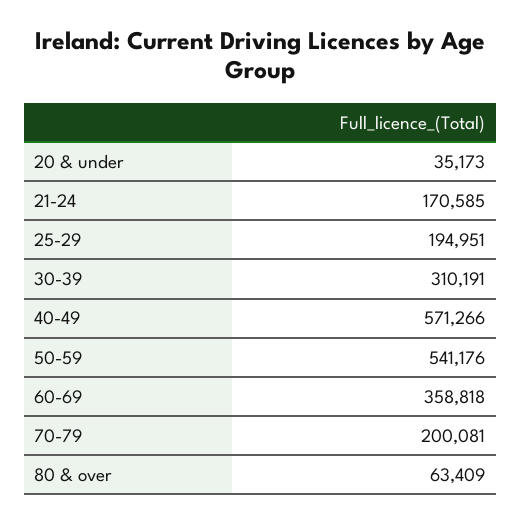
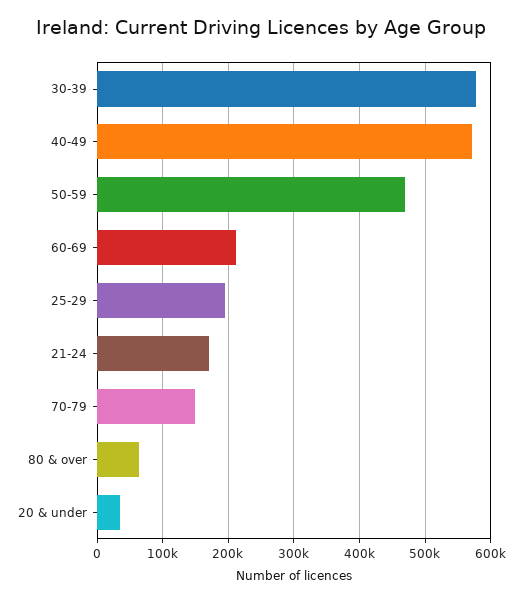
  {
    "20 & under": 35173,
    "21-24": 170585,
    "25-29": 194951,
-   "30-39": 310191,
+   "30-39": 580000,
    "40-49": 571266,
-   "50-59": 541176,
+   "50-59": 470000,
-   "60-69": 358818,
+   "60-69": 210000,
-   "70-79": 200081,
+   "70-79": 150000,
    "80 & over": 63409
  }

